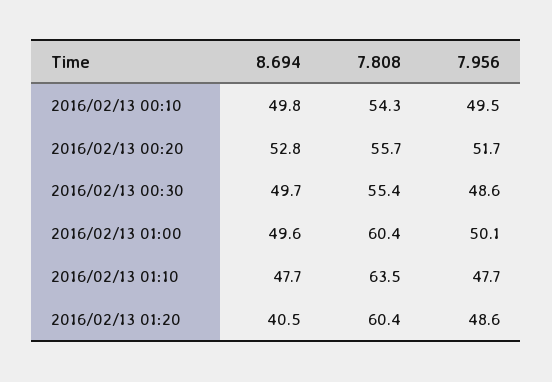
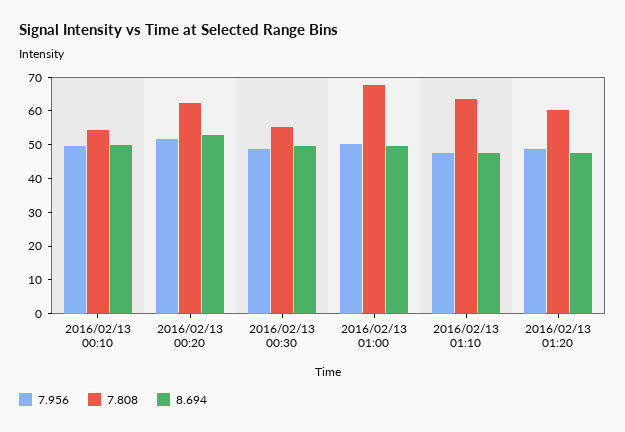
  {
    "8.694": {
      "2016/02/13 00:10": 49.8,
      "2016/02/13 00:20": 52.8,
      "2016/02/13 00:30": 49.7,
      "2016/02/13 01:00": 49.6,
      "2016/02/13 01:10": 47.7,
-     "2016/02/13 01:20": 40.5
+     "2016/02/13 01:20": 47.5
    },
    "7.808": {
      "2016/02/13 00:10": 54.3,
-     "2016/02/13 00:20": 55.7,
+     "2016/02/13 00:20": 62.5,
      "2016/02/13 00:30": 55.4,
-     "2016/02/13 01:00": 60.4,
+     "2016/02/13 01:00": 67.5,
      "2016/02/13 01:10": 63.5,
      "2016/02/13 01:20": 60.4
    },
    "7.956": {
      "2016/02/13 00:10": 49.5,
      "2016/02/13 00:20": 51.7,
      "2016/02/13 00:30": 48.6,
      "2016/02/13 01:00": 50.1,
      "2016/02/13 01:10": 47.7,
      "2016/02/13 01:20": 48.6
    }
  }

